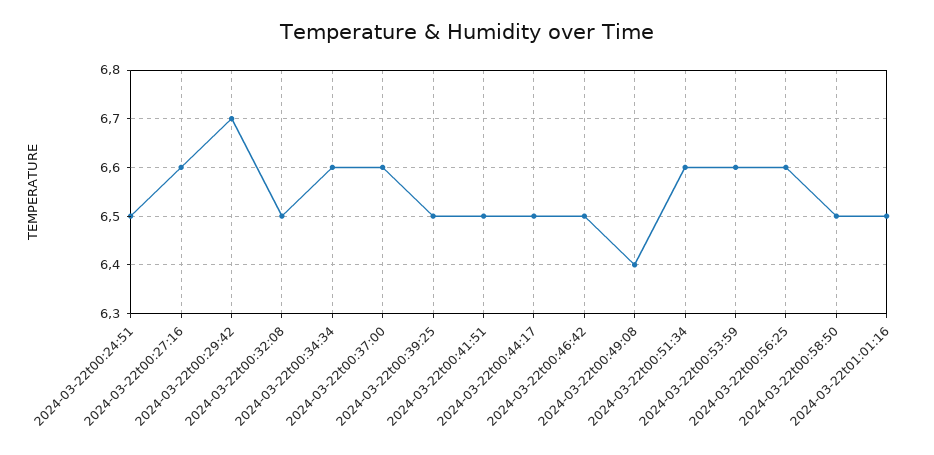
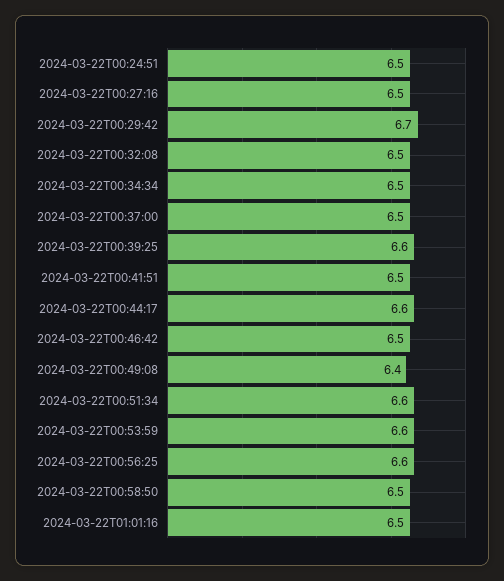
  {
    "2024-03-22t00:24:51": 6.5,
-   "2024-03-22t00:27:16": 6.6,
+   "2024-03-22t00:27:16": 6.5,
    "2024-03-22t00:29:42": 6.7,
    "2024-03-22t00:32:08": 6.5,
-   "2024-03-22t00:34:34": 6.6,
+   "2024-03-22t00:34:34": 6.5,
-   "2024-03-22t00:37:00": 6.6,
+   "2024-03-22t00:37:00": 6.5,
-   "2024-03-22t00:39:25": 6.5,
+   "2024-03-22t00:39:25": 6.6,
    "2024-03-22t00:41:51": 6.5,
-   "2024-03-22t00:44:17": 6.5,
+   "2024-03-22t00:44:17": 6.6,
    "2024-03-22t00:46:42": 6.5,
    "2024-03-22t00:49:08": 6.4,
    "2024-03-22t00:51:34": 6.6,
    "2024-03-22t00:53:59": 6.6,
    "2024-03-22t00:56:25": 6.6,
    "2024-03-22t00:58:50": 6.5,
    "2024-03-22t01:01:16": 6.5
  }

